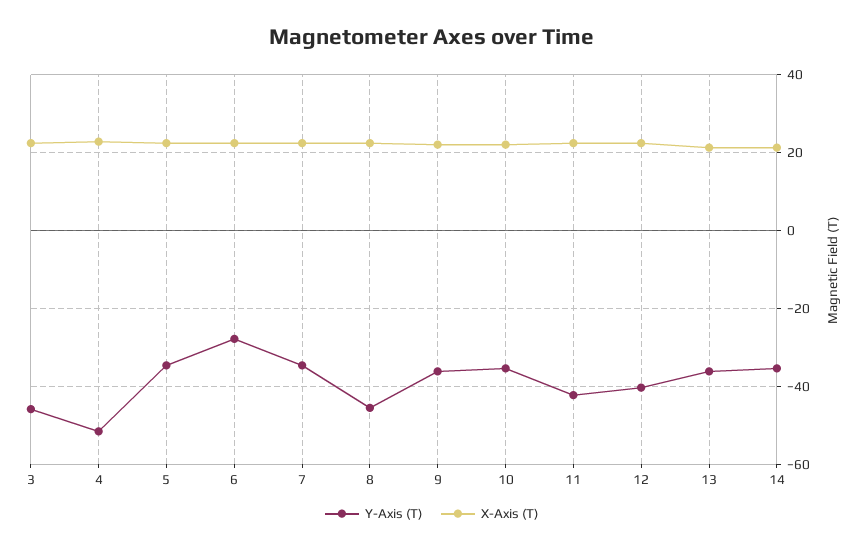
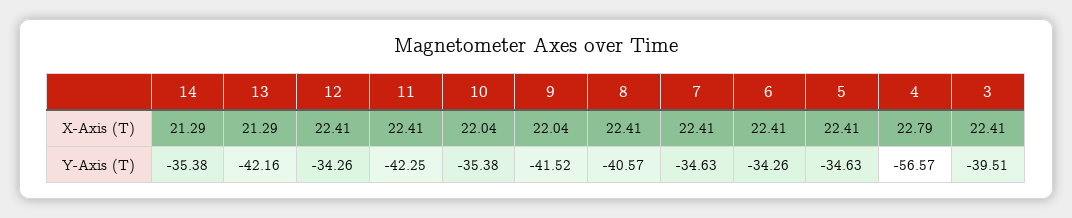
  {
    "Y-Axis (T)": {
-     "3": -46,
+     "3": -39.51,
-     "4": -52,
+     "4": -56.57,
      "5": -34.63,
-     "6": -28,
+     "6": -34.26,
      "7": -34.63,
-     "8": -46,
+     "8": -40.57,
-     "9": -36,
+     "9": -41.52,
      "10": -35.38,
      "11": -42.25,
-     "12": -40,
+     "12": -34.26,
-     "13": -36,
+     "13": -42.16,
      "14": -35.38
    },
    "X-Axis (T)": {
      "3": 22.41,
      "4": 22.79,
      "5": 22.41,
      "6": 22.41,
      "7": 22.41,
      "8": 22.41,
      "9": 22.04,
      "10": 22.04,
      "11": 22.41,
      "12": 22.41,
      "13": 21.29,
      "14": 21.29
    }
  }

